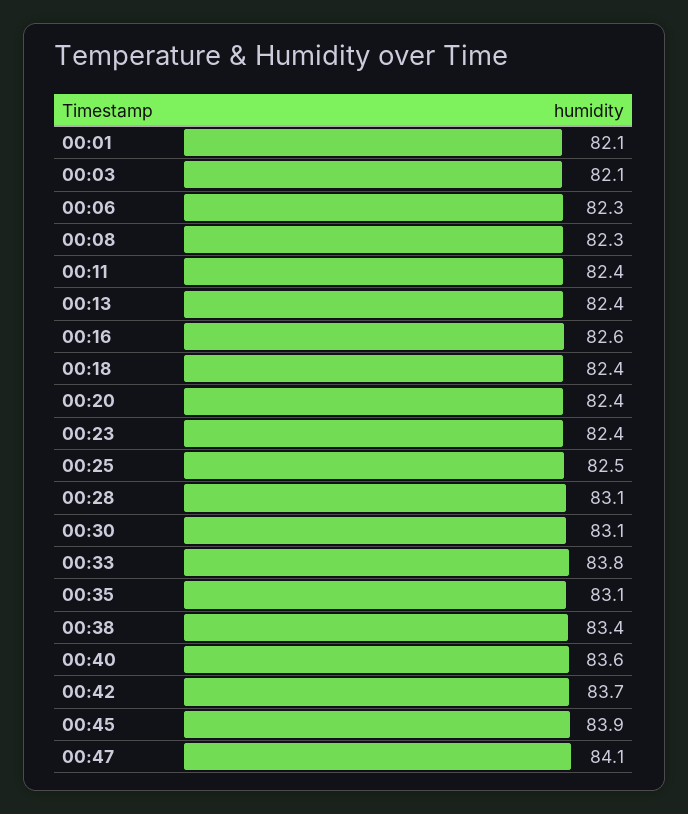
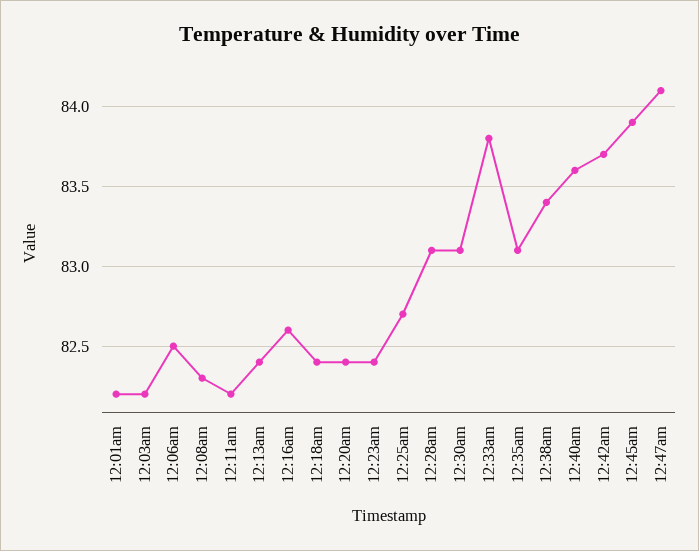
  {
-   "00:01": 82.1,
+   "00:01": 82.2,
-   "00:03": 82.1,
+   "00:03": 82.2,
-   "00:06": 82.3,
+   "00:06": 82.5,
    "00:08": 82.3,
-   "00:11": 82.4,
+   "00:11": 82.2,
    "00:13": 82.4,
    "00:16": 82.6,
    "00:18": 82.4,
    "00:20": 82.4,
    "00:23": 82.4,
-   "00:25": 82.5,
+   "00:25": 82.7,
    "00:28": 83.1,
    "00:30": 83.1,
    "00:33": 83.8,
    "00:35": 83.1,
    "00:38": 83.4,
    "00:40": 83.6,
    "00:42": 83.7,
    "00:45": 83.9,
    "00:47": 84.1
  }

